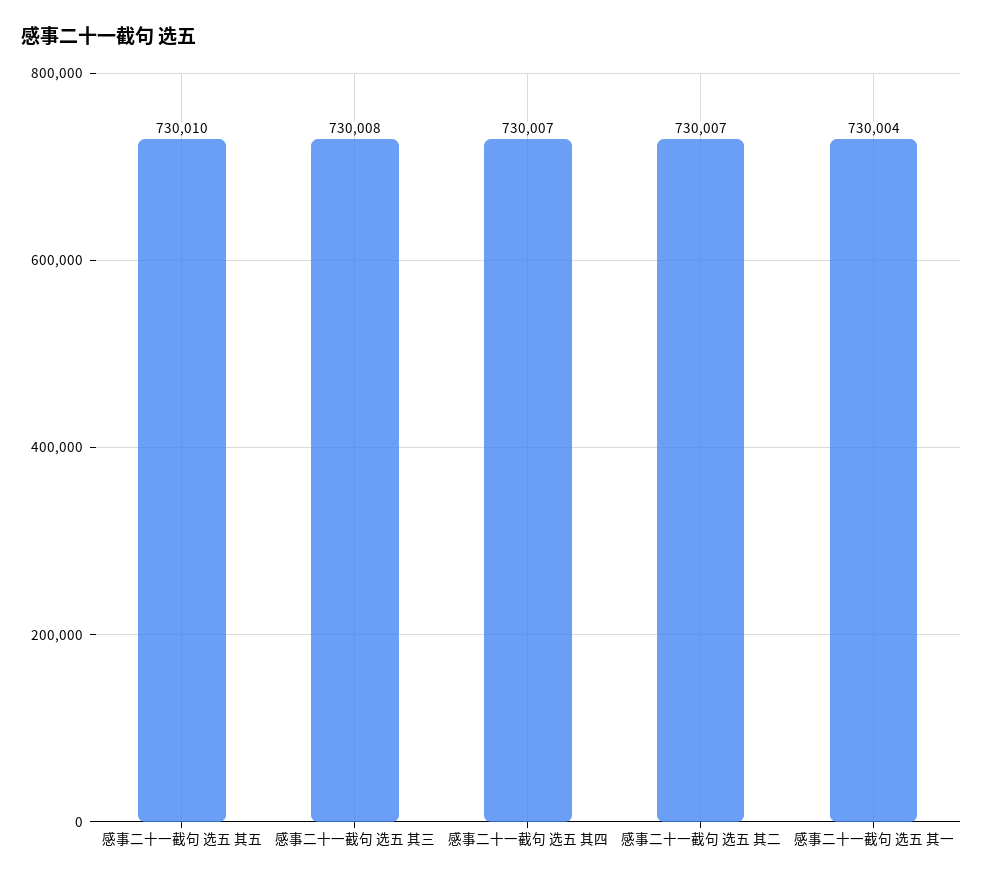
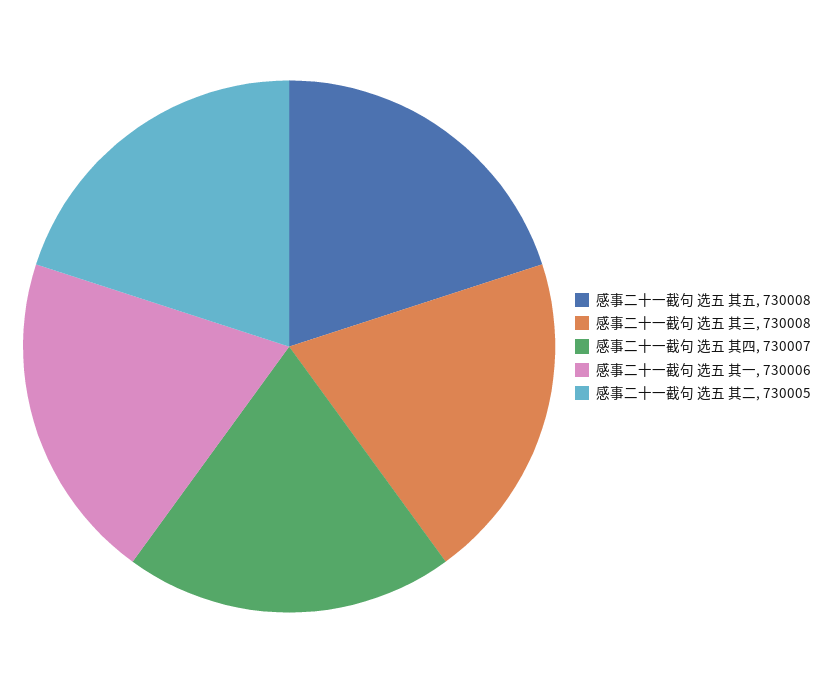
  {
-   "感事二十一截句 选五 其五": 730010,
+   "感事二十一截句 选五 其五": 730008,
    "感事二十一截句 选五 其三": 730008,
    "感事二十一截句 选五 其四": 730007,
-   "感事二十一截句 选五 其二": 730007,
+   "感事二十一截句 选五 其二": 730005,
-   "感事二十一截句 选五 其一": 730004
+   "感事二十一截句 选五 其一": 730006
  }

